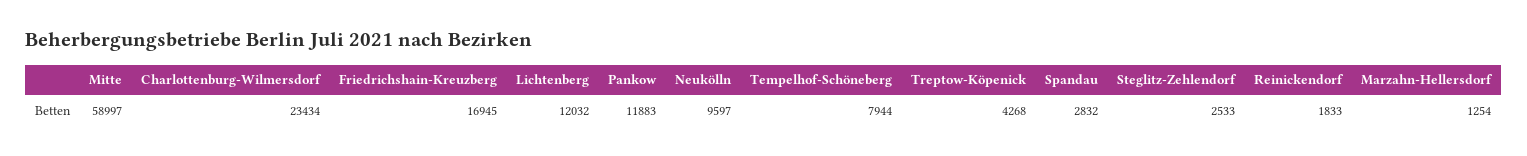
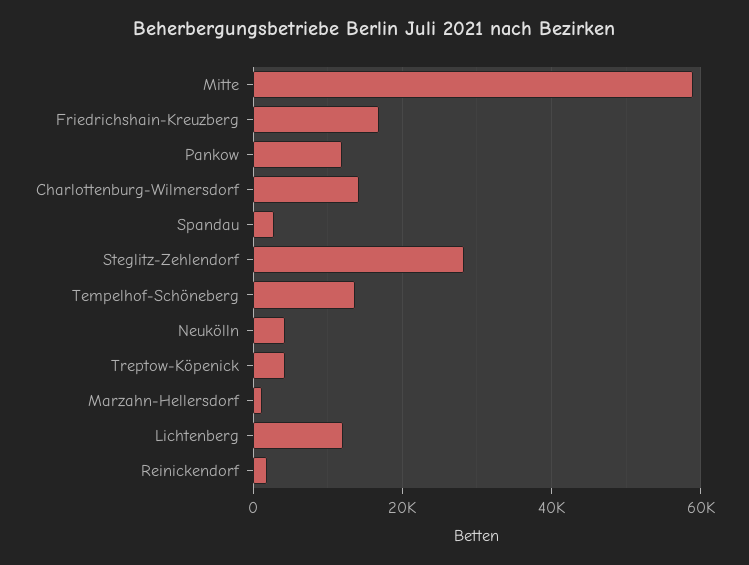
  {
    "Mitte": 58997,
-   "Charlottenburg-Wilmersdorf": 23434,
+   "Charlottenburg-Wilmersdorf": 14000,
    "Friedrichshain-Kreuzberg": 16945,
    "Lichtenberg": 12032,
    "Pankow": 11883,
-   "Neukölln": 9597,
+   "Neukölln": 4000,
-   "Tempelhof-Schöneberg": 7944,
+   "Tempelhof-Schöneberg": 14000,
    "Treptow-Köpenick": 4268,
    "Spandau": 2832,
-   "Steglitz-Zehlendorf": 2533,
+   "Steglitz-Zehlendorf": 28000,
    "Reinickendorf": 1833,
    "Marzahn-Hellersdorf": 1254
  }

